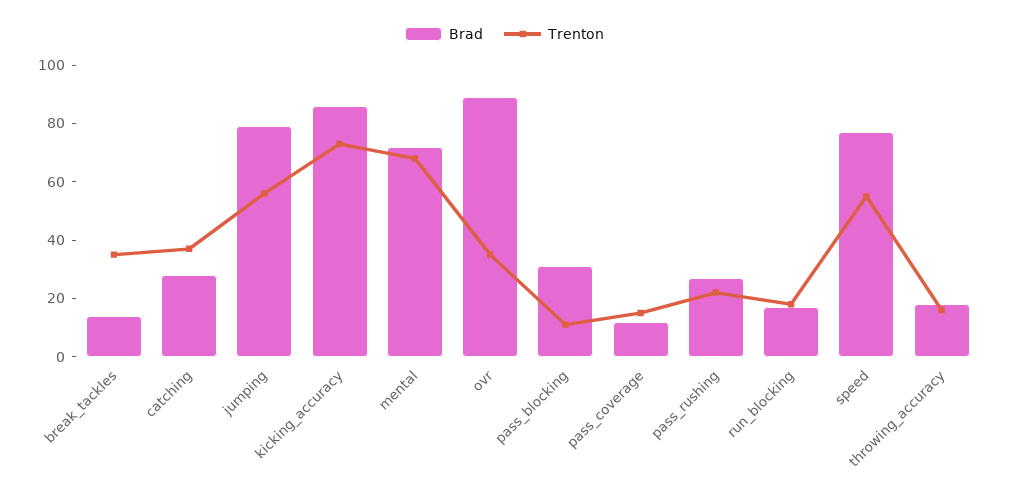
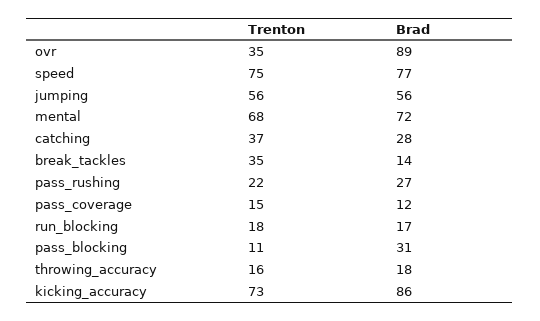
  {
    "Brad": {
      "break_tackles": 14,
      "catching": 28,
-     "jumping": 80,
+     "jumping": 56,
      "kicking_accuracy": 86,
      "mental": 72,
      "ovr": 89,
      "pass_blocking": 31,
      "pass_coverage": 12,
      "pass_rushing": 27,
      "run_blocking": 17,
      "speed": 77,
      "throwing_accuracy": 18
    },
    "Trenton": {
      "break_tackles": 35,
      "catching": 37,
      "jumping": 56,
      "kicking_accuracy": 73,
      "mental": 68,
      "ovr": 35,
      "pass_blocking": 11,
      "pass_coverage": 15,
      "pass_rushing": 22,
      "run_blocking": 18,
-     "speed": 55,
+     "speed": 75,
      "throwing_accuracy": 16
    }
  }

